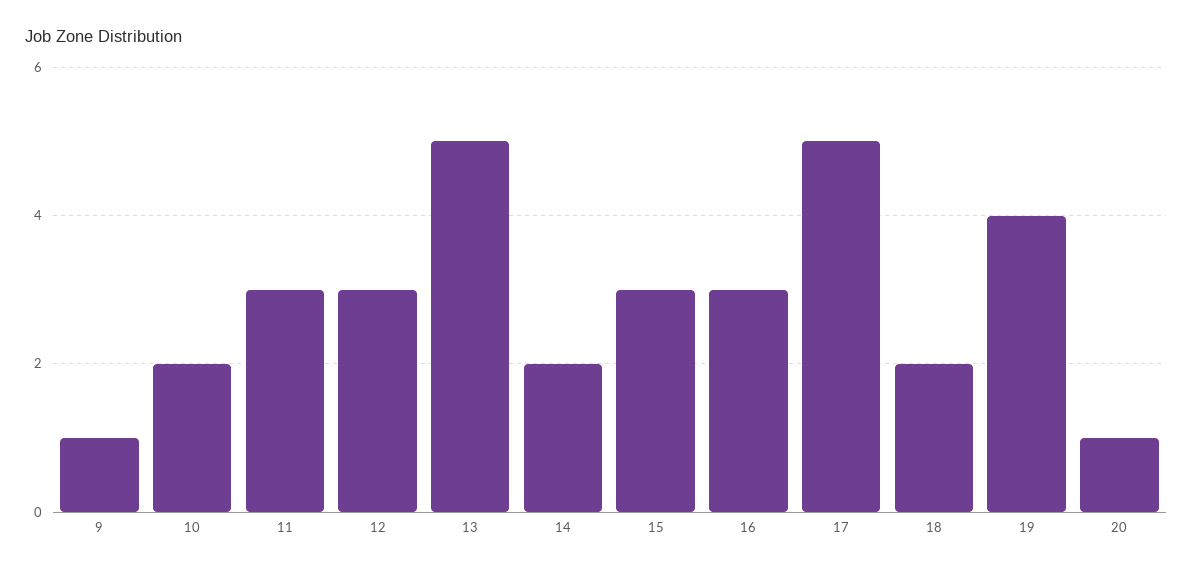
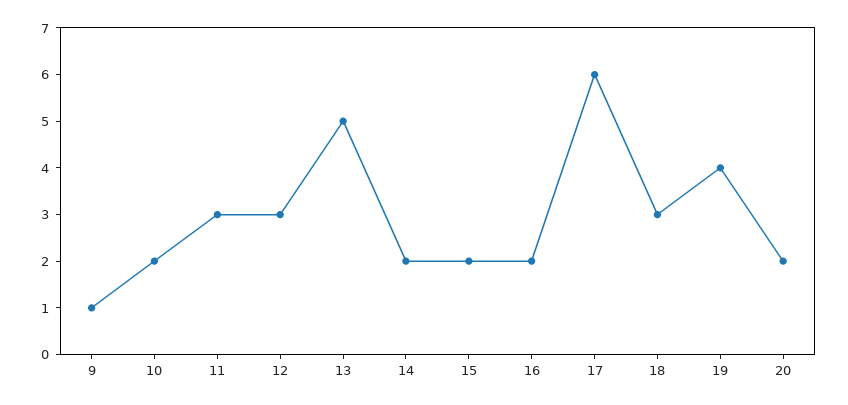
  {
    "9": 1,
    "10": 2,
    "11": 3,
    "12": 3,
    "13": 5,
    "14": 2,
-   "15": 3,
+   "15": 2,
-   "16": 3,
+   "16": 2,
-   "17": 5,
+   "17": 6,
-   "18": 2,
+   "18": 3,
    "19": 4,
-   "20": 1
+   "20": 2
  }

